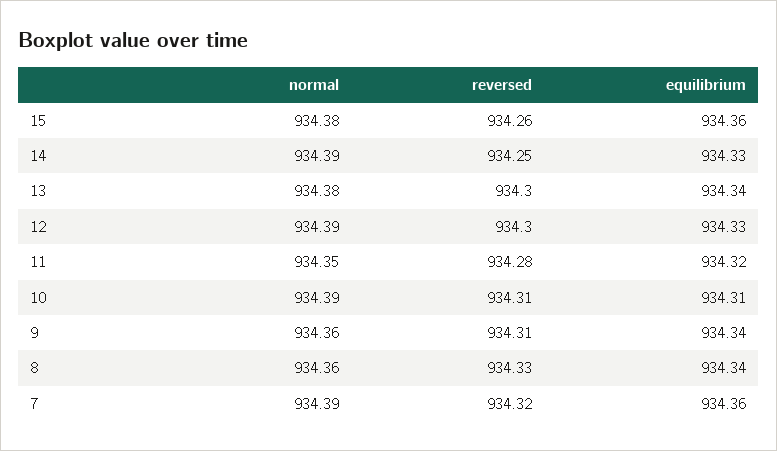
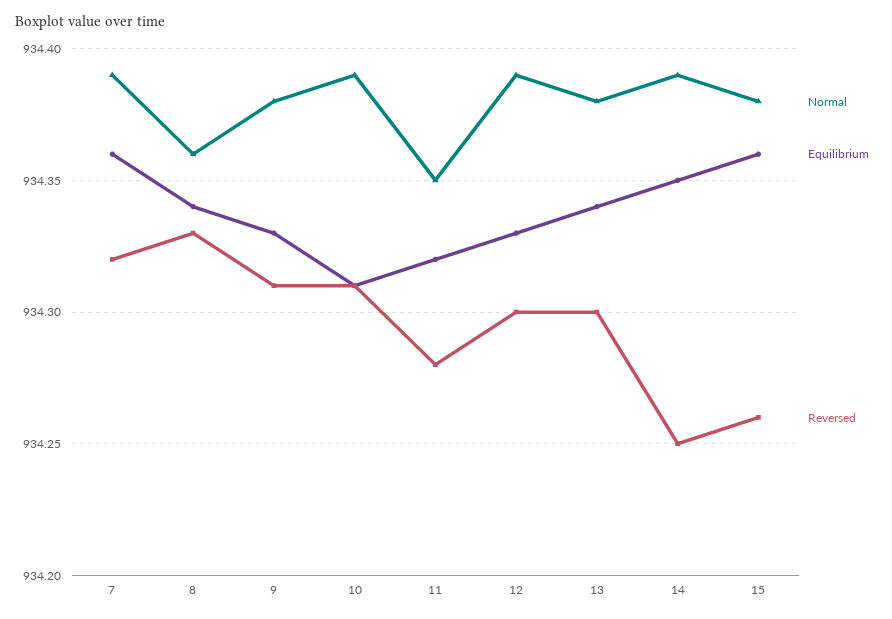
  {
    "normal": {
      "15": 934.38,
      "14": 934.39,
      "13": 934.38,
      "12": 934.39,
      "11": 934.35,
      "10": 934.39,
-     "9": 934.36,
+     "9": 934.38,
      "8": 934.36,
      "7": 934.39
    },
    "reversed": {
      "15": 934.26,
      "14": 934.25,
      "13": 934.3,
      "12": 934.3,
      "11": 934.28,
      "10": 934.31,
      "9": 934.31,
      "8": 934.33,
      "7": 934.32
    },
    "equilibrium": {
      "15": 934.36,
-     "14": 934.33,
+     "14": 934.35,
      "13": 934.34,
      "12": 934.33,
      "11": 934.32,
      "10": 934.31,
-     "9": 934.34,
+     "9": 934.33,
      "8": 934.34,
      "7": 934.36
    }
  }

